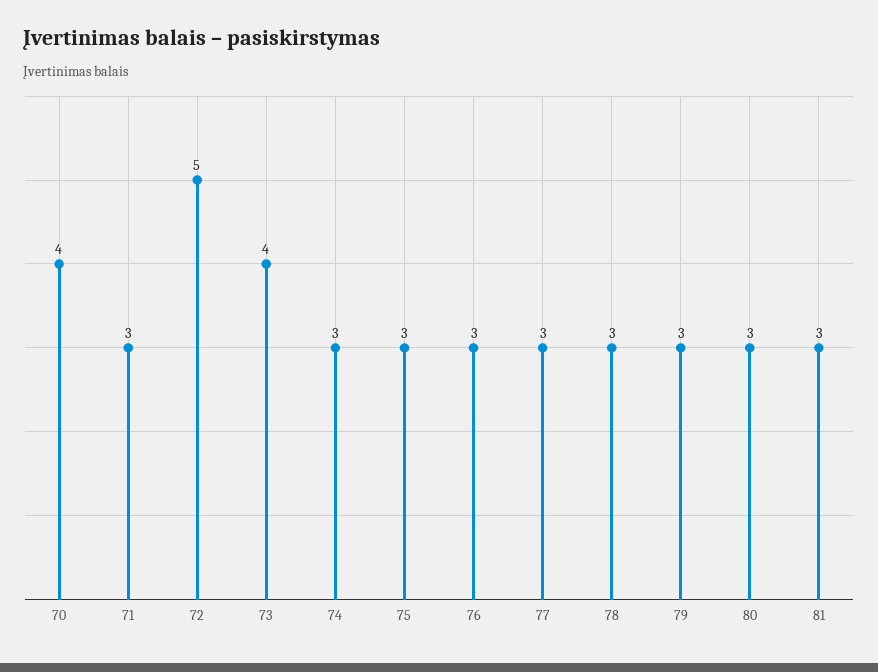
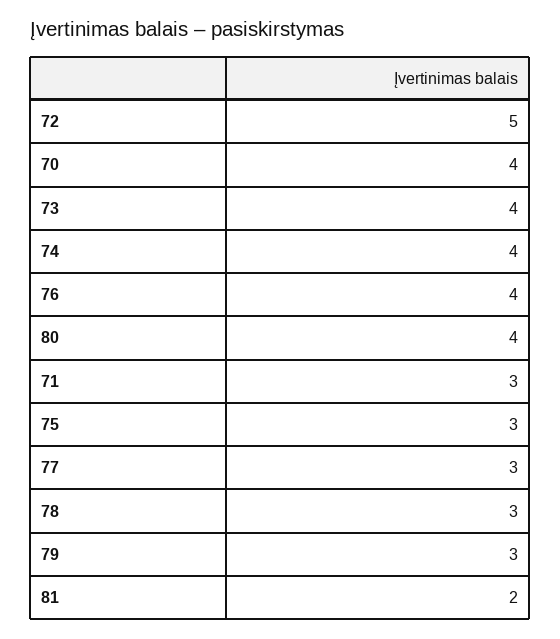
  {
    "70": 4,
    "71": 3,
    "72": 5,
    "73": 4,
-   "74": 3,
+   "74": 4,
    "75": 3,
-   "76": 3,
+   "76": 4,
    "77": 3,
    "78": 3,
    "79": 3,
-   "80": 3,
+   "80": 4,
-   "81": 3
+   "81": 2
  }

